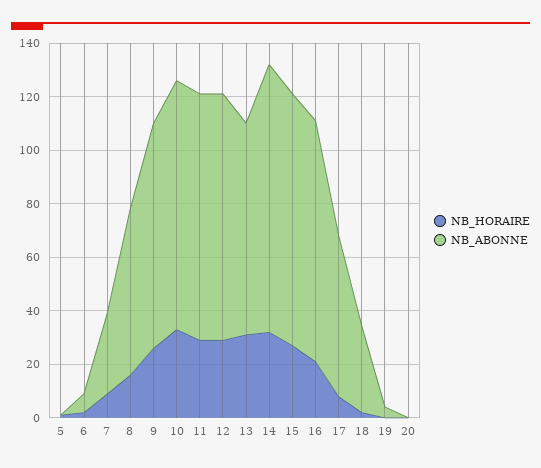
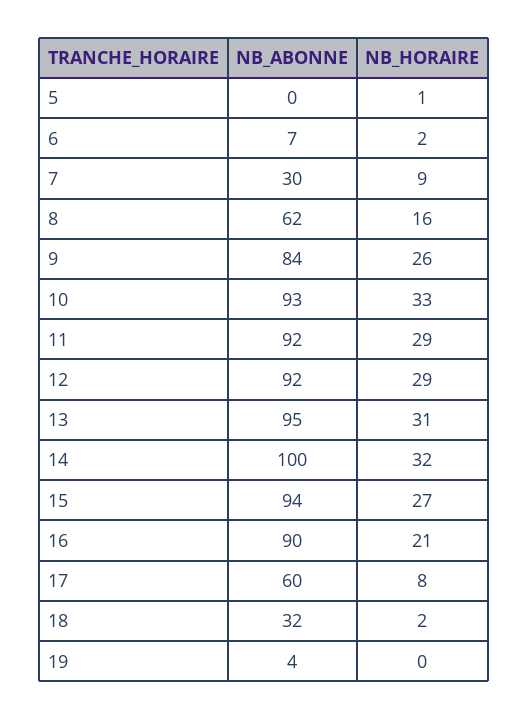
  {
    "NB_HORAIRE": {
      "5": 1,
      "6": 2,
      "7": 9,
      "8": 16,
      "9": 26,
      "10": 33,
      "11": 29,
      "12": 29,
      "13": 31,
      "14": 32,
      "15": 27,
      "16": 21,
      "17": 8,
      "18": 2,
-     "19": 0,
+     "19": 0
-     "20": 0
    },
    "NB_ABONNE": {
      "5": 0,
      "6": 7,
      "7": 30,
      "8": 62,
      "9": 84,
      "10": 93,
      "11": 92,
      "12": 92,
-     "13": 80,
+     "13": 95,
      "14": 100,
      "15": 94,
      "16": 90,
      "17": 60,
      "18": 32,
-     "19": 4,
+     "19": 4
-     "20": 0
    }
  }

